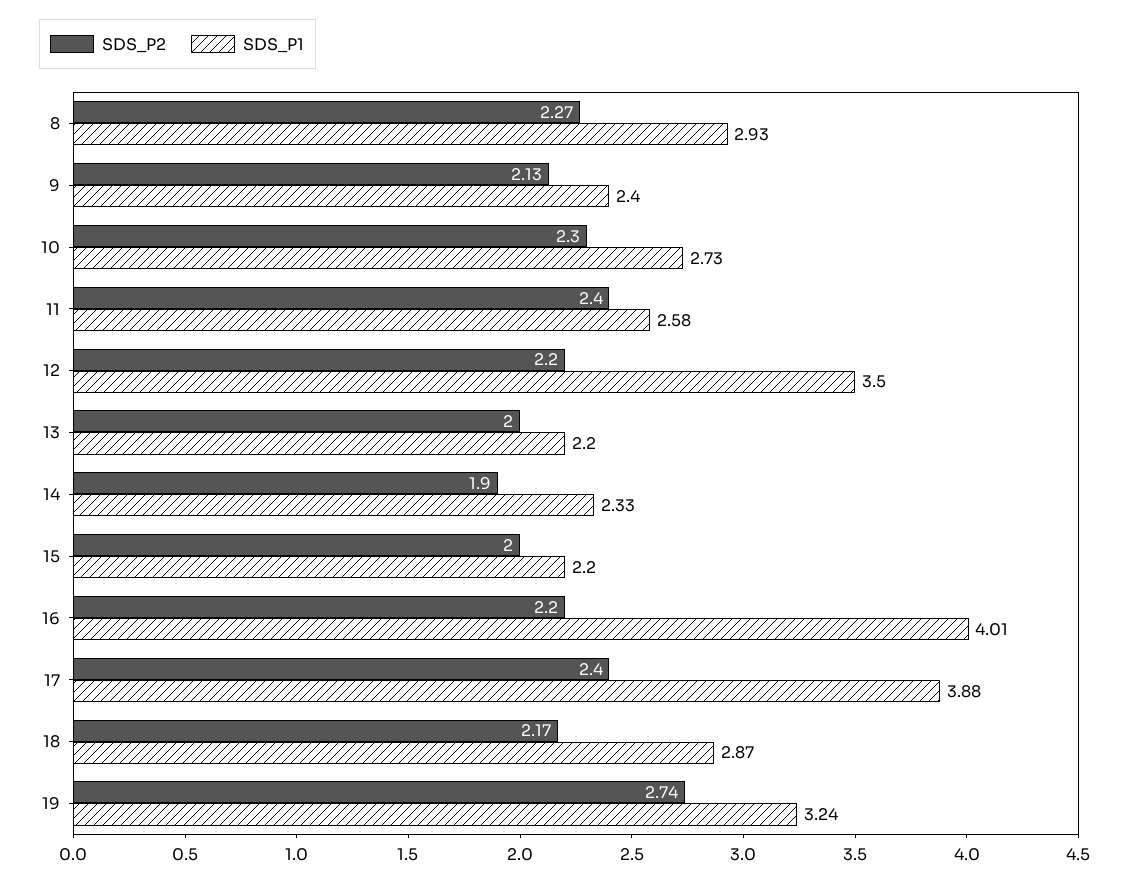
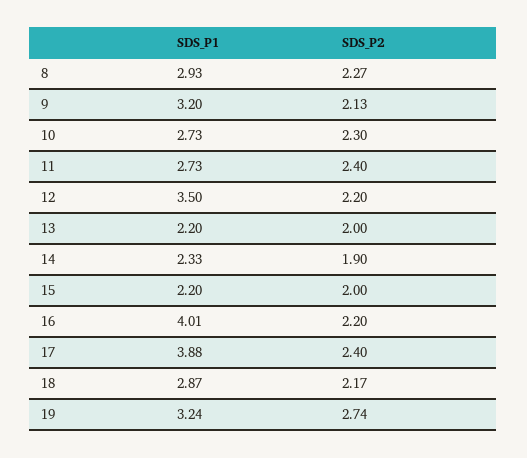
  {
    "SDS_P2": {
      "8": 2.27,
      "9": 2.13,
      "10": 2.3,
      "11": 2.4,
      "12": 2.2,
      "13": 2,
      "14": 1.9,
      "15": 2,
      "16": 2.2,
      "17": 2.4,
      "18": 2.17,
      "19": 2.74
    },
    "SDS_P1": {
      "8": 2.93,
-     "9": 2.4,
+     "9": 3.2,
      "10": 2.73,
-     "11": 2.58,
+     "11": 2.73,
      "12": 3.5,
      "13": 2.2,
      "14": 2.33,
      "15": 2.2,
      "16": 4.01,
      "17": 3.88,
      "18": 2.87,
      "19": 3.24
    }
  }

